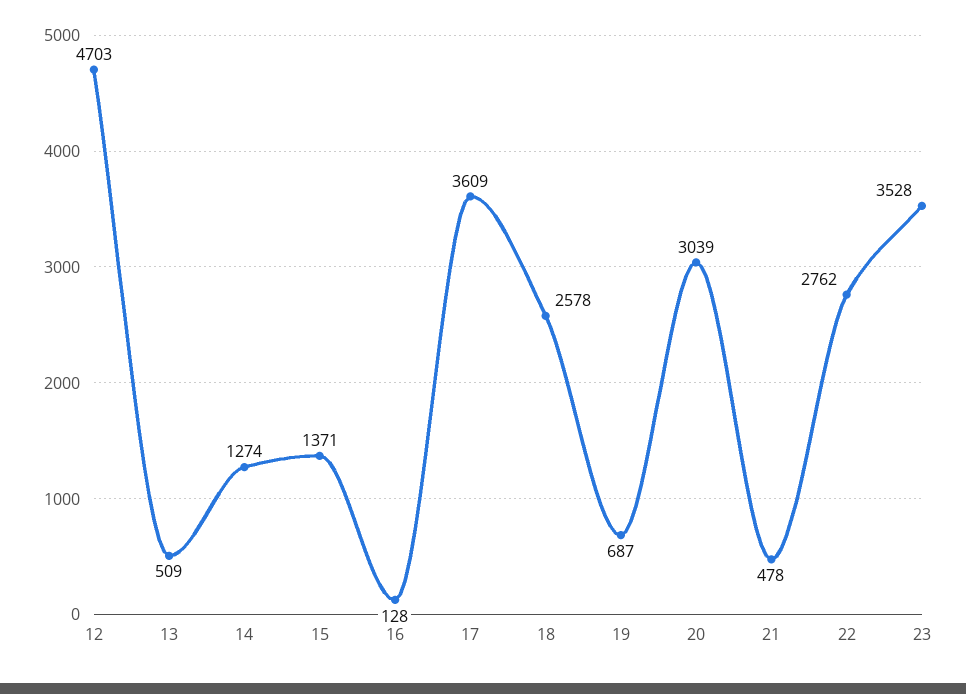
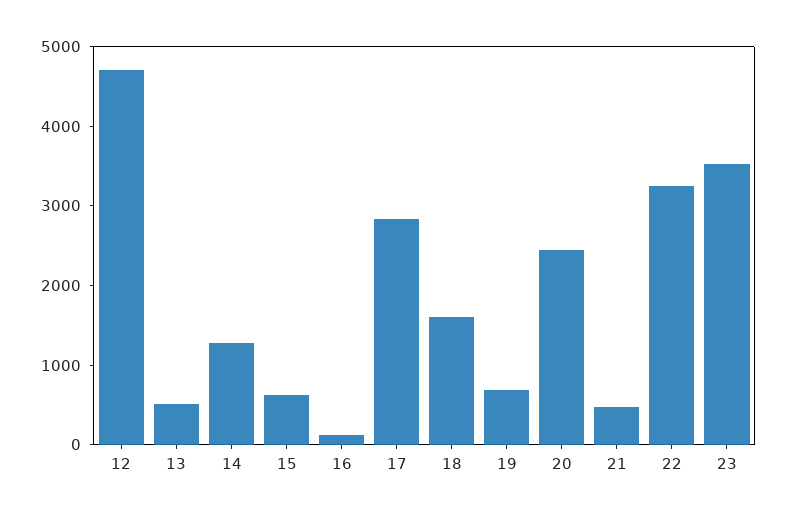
  {
    "12": 4703,
    "13": 509,
    "14": 1274,
-   "15": 1371,
+   "15": 600,
    "16": 128,
-   "17": 3609,
+   "17": 2800,
-   "18": 2578,
+   "18": 1600,
    "19": 687,
-   "20": 3039,
+   "20": 2400,
    "21": 478,
-   "22": 2762,
+   "22": 3200,
    "23": 3528
  }

